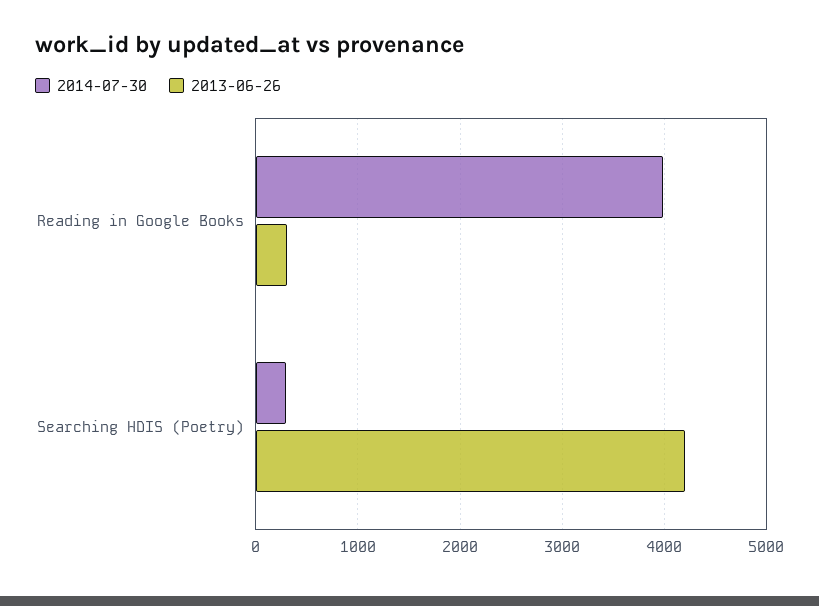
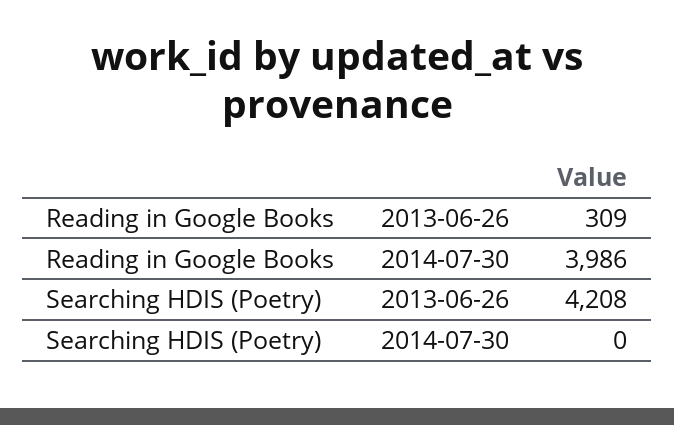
  {
    "2014-07-30": {
      "Reading in Google Books": 3986,
-     "Searching HDIS (Poetry)": 300
+     "Searching HDIS (Poetry)": 0
    },
    "2013-06-26": {
      "Reading in Google Books": 309,
      "Searching HDIS (Poetry)": 4208
    }
  }

